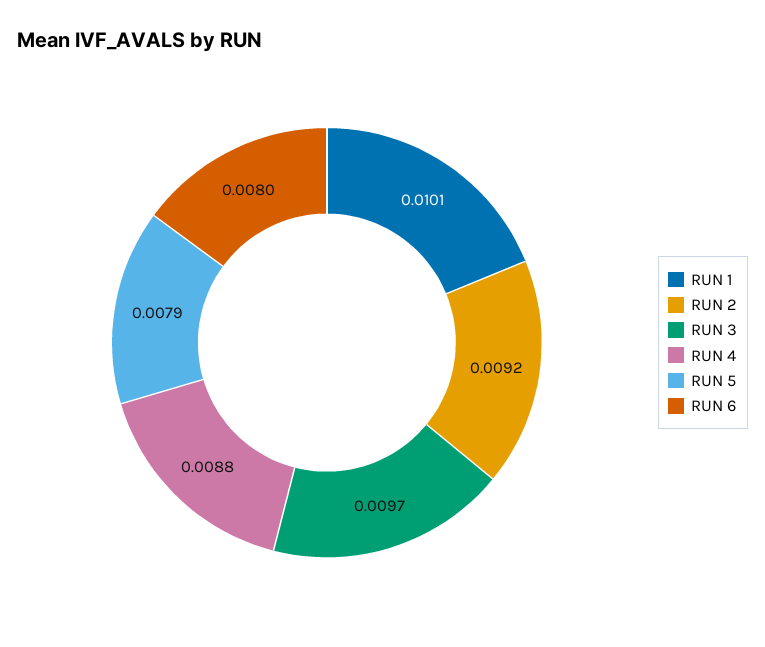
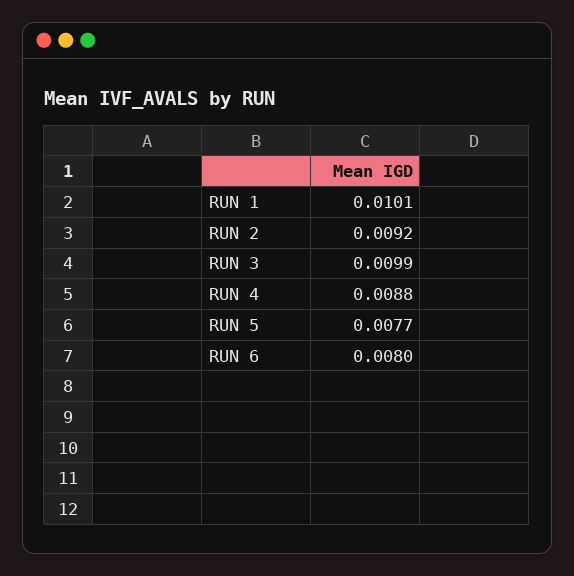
  {
    "RUN 1": 0.0101,
    "RUN 2": 0.0092,
-   "RUN 3": 0.0097,
+   "RUN 3": 0.0099,
    "RUN 4": 0.0088,
-   "RUN 5": 0.0079,
+   "RUN 5": 0.0077,
    "RUN 6": 0.008
  }

